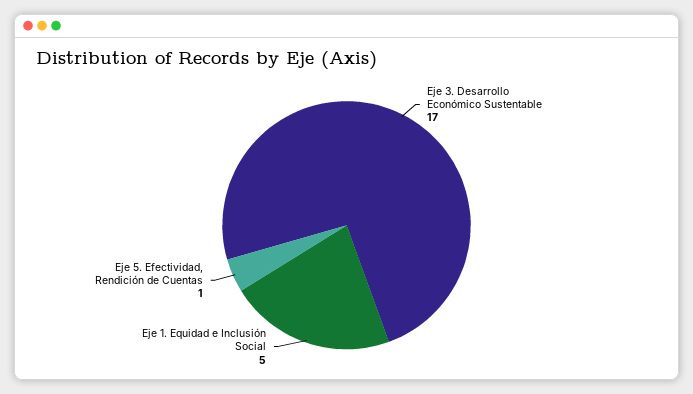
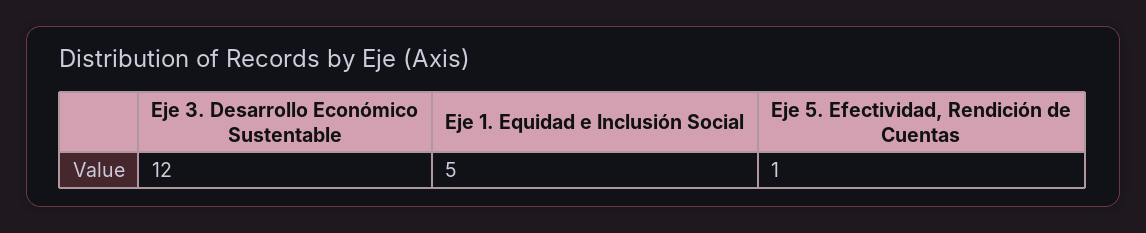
  {
-   "Eje 3. Desarrollo Económico Sustentable": 17,
+   "Eje 3. Desarrollo Económico Sustentable": 12,
    "Eje 1. Equidad e Inclusión Social": 5,
    "Eje 5. Efectividad, Rendición de Cuentas": 1
  }

